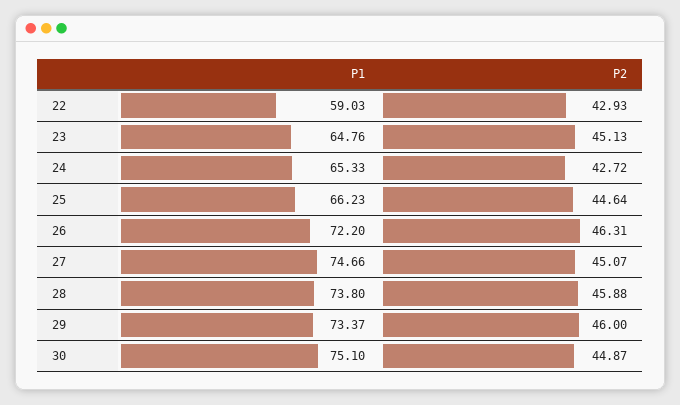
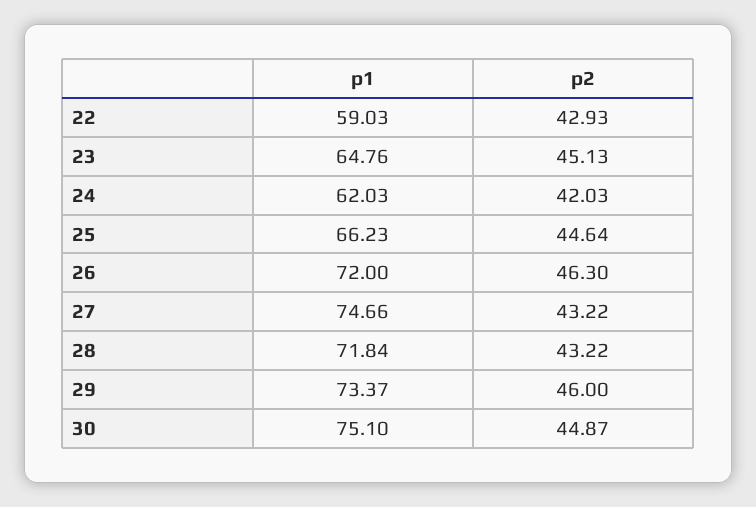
  {
    "P1": {
      "22": 59.03,
      "23": 64.76,
-     "24": 65.33,
+     "24": 62.03,
      "25": 66.23,
-     "26": 72.2,
+     "26": 72,
      "27": 74.66,
-     "28": 73.8,
+     "28": 71.84,
      "29": 73.37,
      "30": 75.1
    },
    "P2": {
      "22": 42.93,
      "23": 45.13,
-     "24": 42.72,
+     "24": 42.03,
      "25": 44.64,
-     "26": 46.31,
+     "26": 46.3,
-     "27": 45.07,
+     "27": 43.22,
-     "28": 45.88,
+     "28": 43.22,
      "29": 46,
      "30": 44.87
    }
  }

